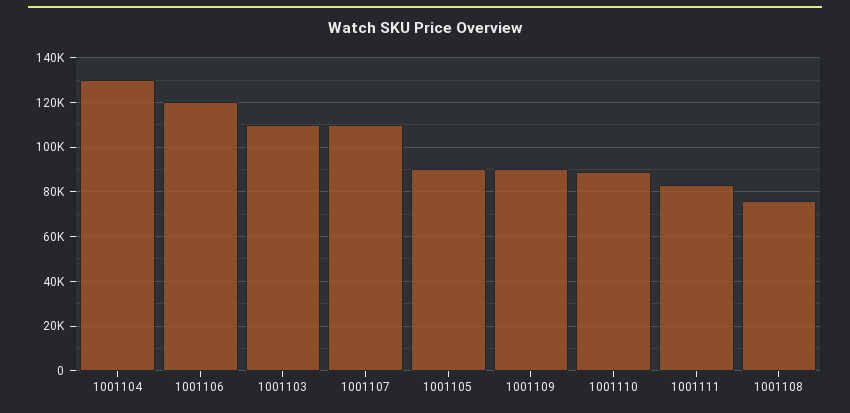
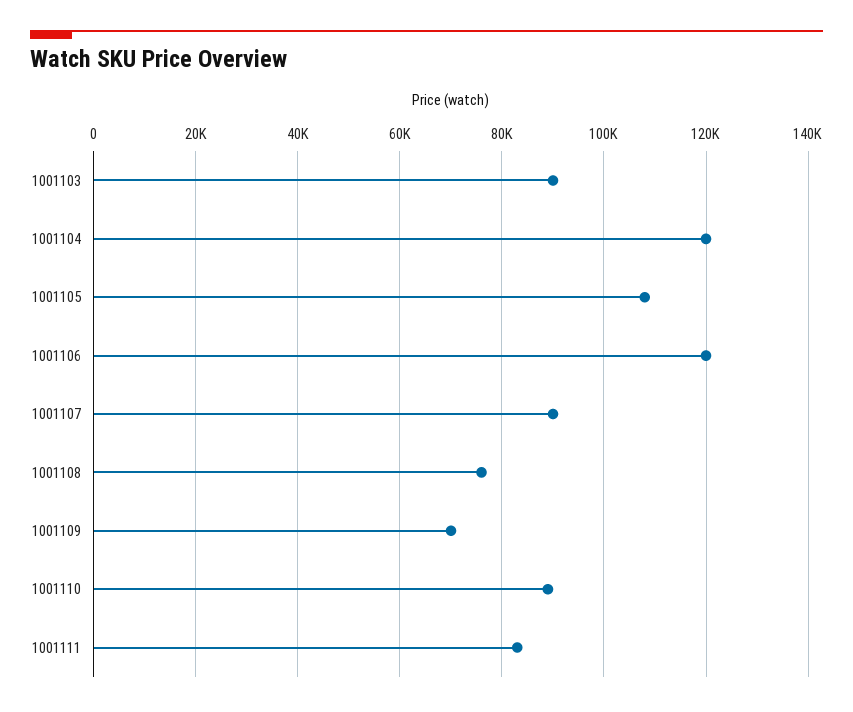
  {
-   "1001104": 130000,
+   "1001104": 120000,
    "1001106": 120000,
-   "1001103": 110000,
+   "1001103": 90000,
-   "1001107": 110000,
+   "1001107": 90000,
-   "1001105": 90000,
+   "1001105": 108000,
-   "1001109": 90000,
+   "1001109": 70000,
    "1001110": 90000,
    "1001111": 84000,
    "1001108": 76000
  }

